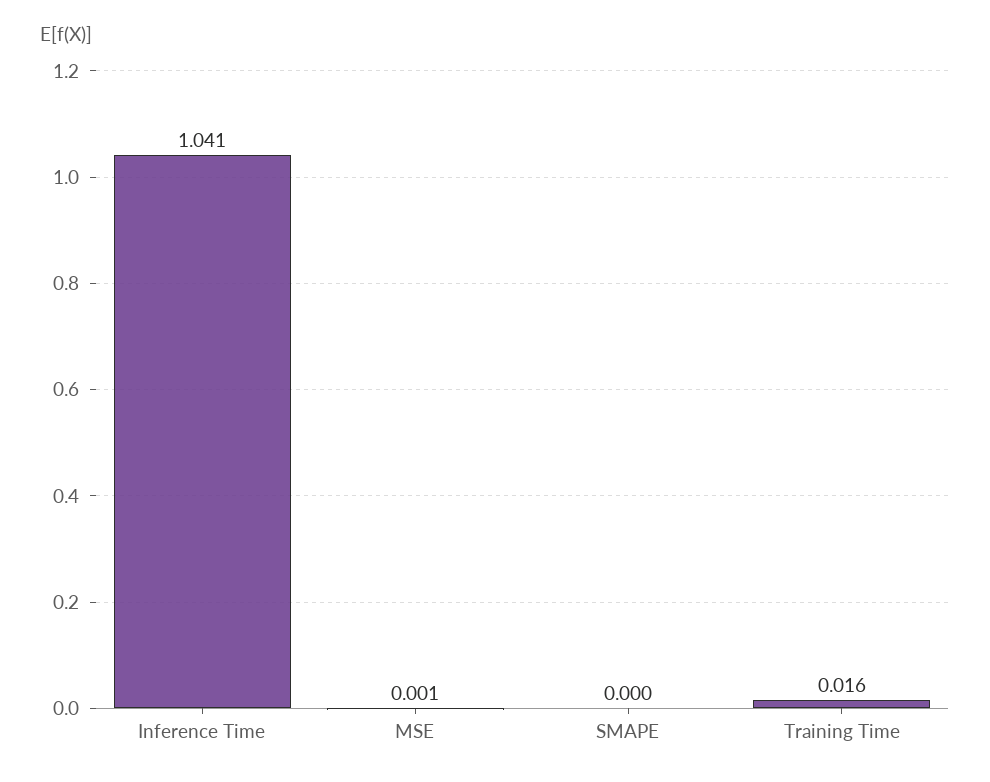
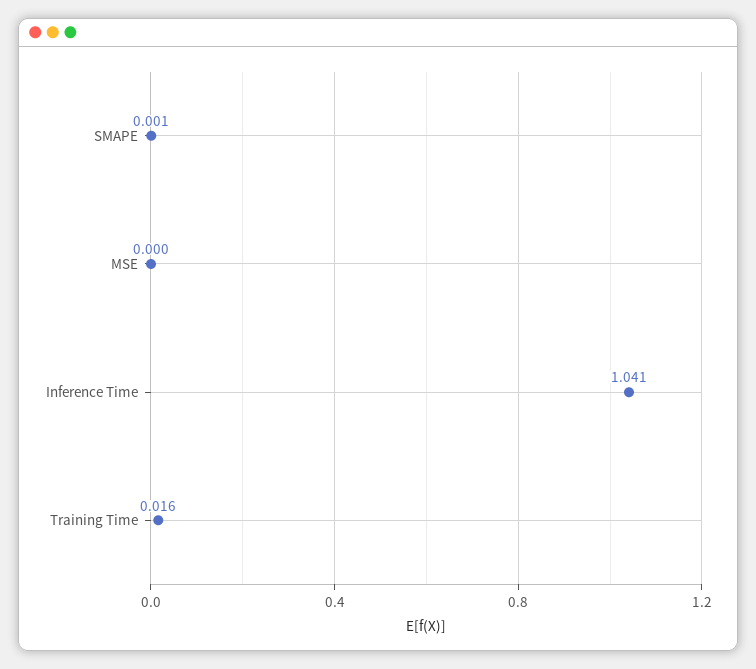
  {
    "Inference Time": 1.041,
-   "MSE": 0.001,
+   "MSE": 0,
-   "SMAPE": 0,
+   "SMAPE": 0.001,
    "Training Time": 0.016
  }

